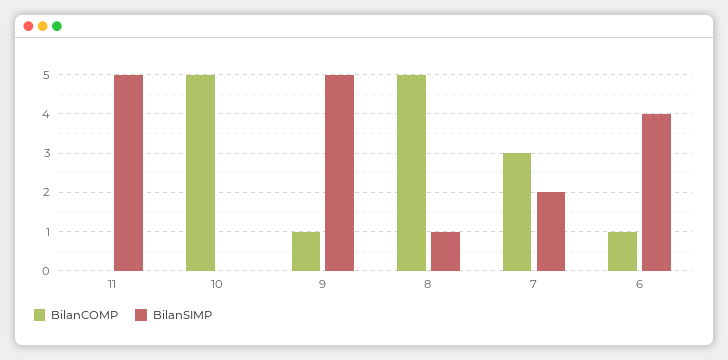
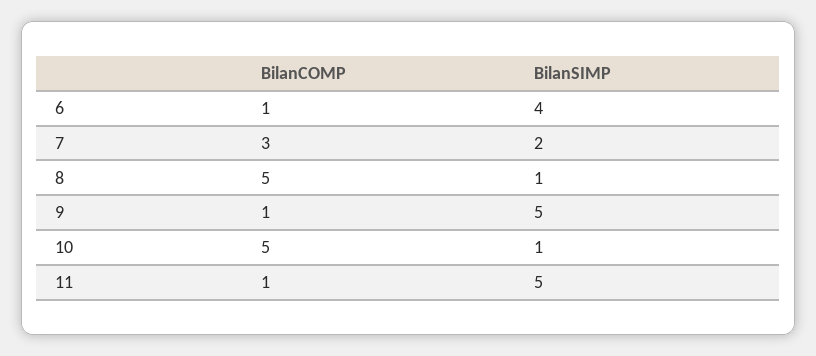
  {
    "BilanCOMP": {
-     "11": 0,
+     "11": 1,
      "10": 5,
      "9": 1,
      "8": 5,
      "7": 3,
      "6": 1
    },
    "BilanSIMP": {
      "11": 5,
-     "10": 0,
+     "10": 1,
      "9": 5,
      "8": 1,
      "7": 2,
      "6": 4
    }
  }

